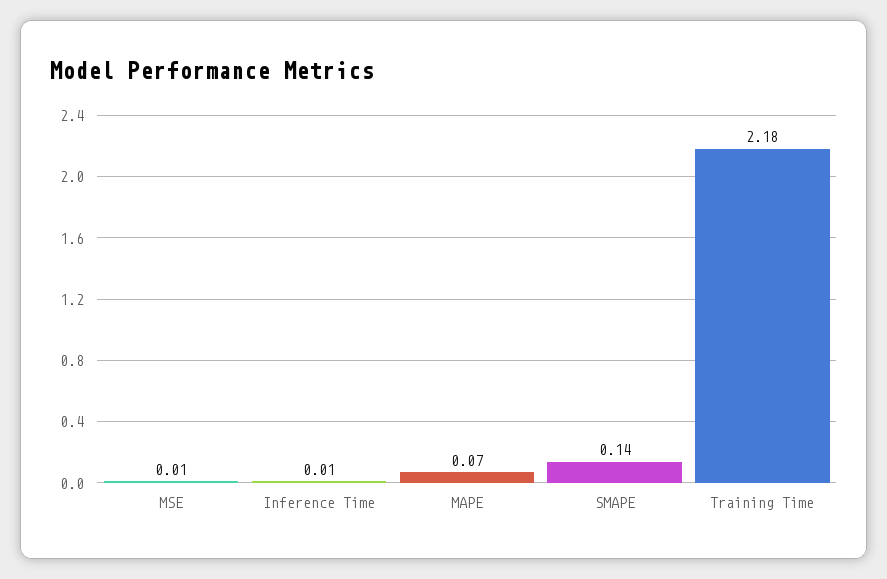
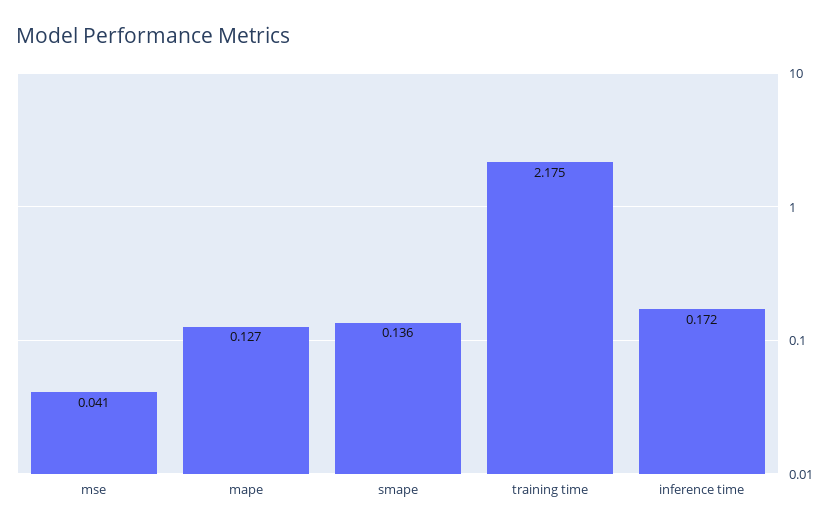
  {
-   "MSE": 0.01,
+   "MSE": 0.041,
-   "Inference Time": 0.01,
+   "Inference Time": 0.172,
-   "MAPE": 0.07,
+   "MAPE": 0.127,
    "SMAPE": 0.136,
    "Training Time": 2.175
  }

